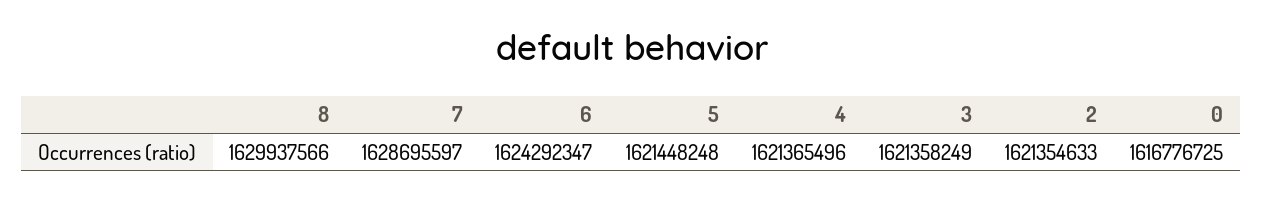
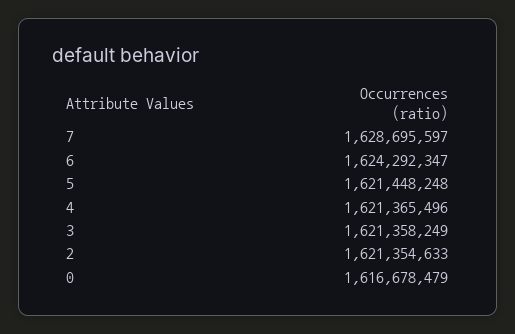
  {
-   "8": 1629937566,
    "7": 1628695597,
    "6": 1624292347,
    "5": 1621448248,
    "4": 1621365496,
    "3": 1621358249,
    "2": 1621354633,
-   "0": 1616776725
+   "0": 1616678479
  }

